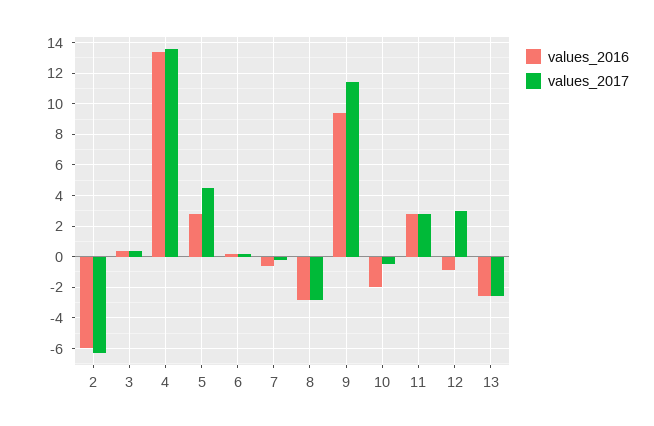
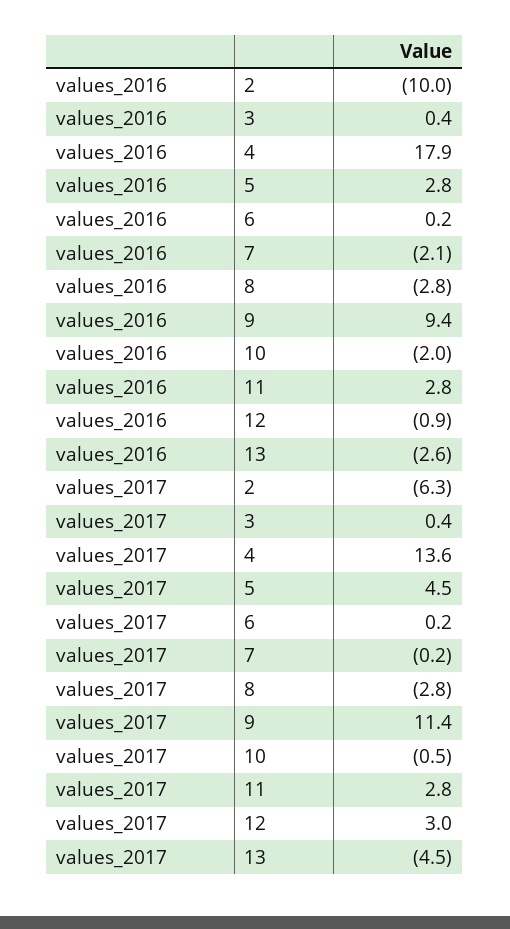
  {
    "values_2016": {
-     "2": -6,
+     "2": -10,
      "3": 0.4,
-     "4": 13.5,
+     "4": 17.9,
      "5": 2.8,
      "6": 0.2,
-     "7": -0.5,
+     "7": -2.1,
      "8": -2.8,
      "9": 9.4,
      "10": -2,
      "11": 2.8,
      "12": -0.9,
      "13": -2.6
    },
    "values_2017": {
      "2": -6.3,
      "3": 0.4,
      "4": 13.6,
      "5": 4.5,
      "6": 0.2,
      "7": -0.2,
      "8": -2.8,
      "9": 11.4,
      "10": -0.5,
      "11": 2.8,
      "12": 3,
-     "13": -2.5
+     "13": -4.5
    }
  }

